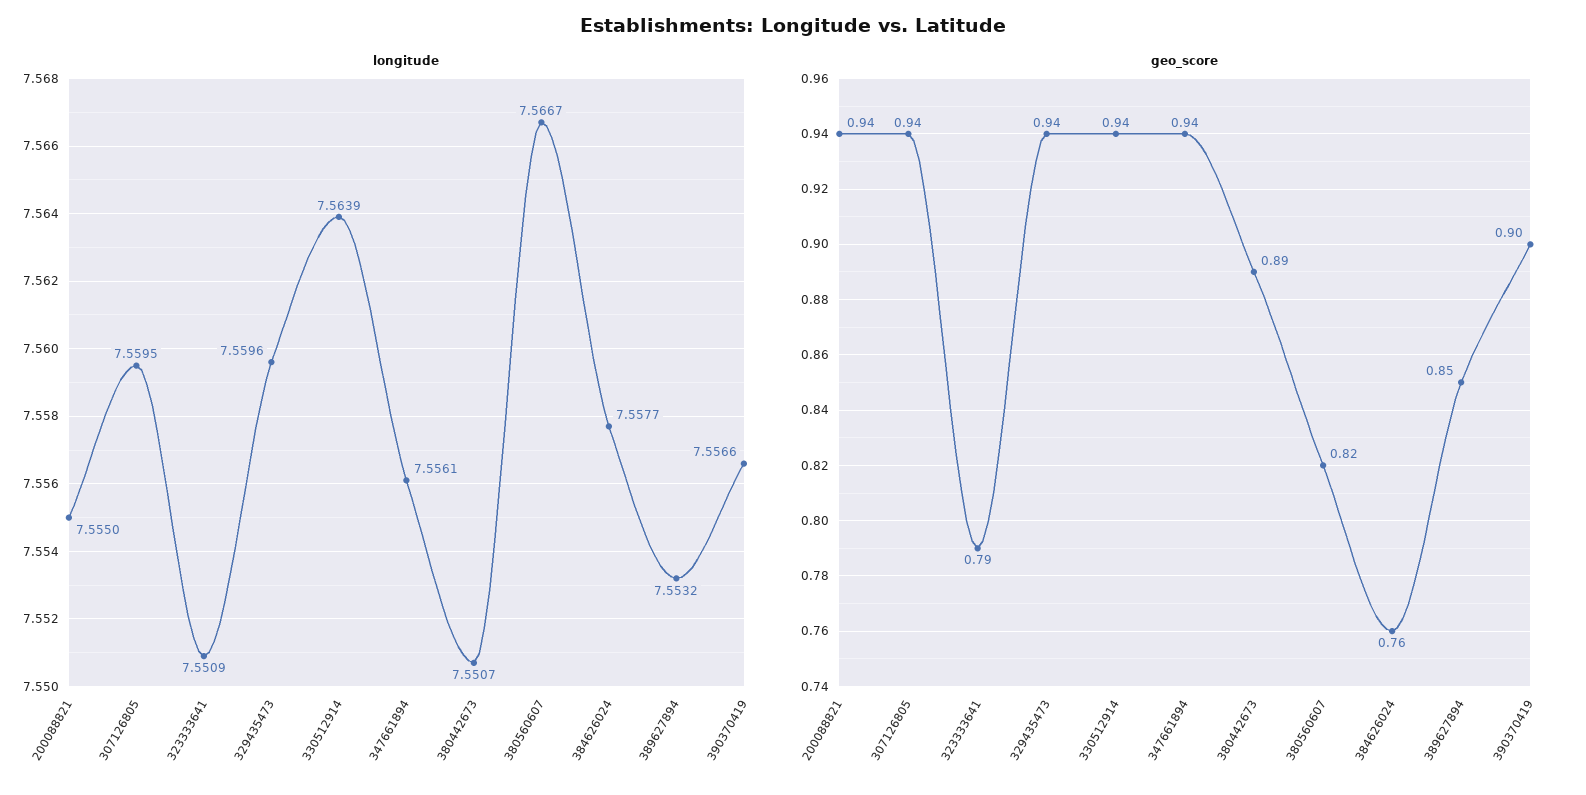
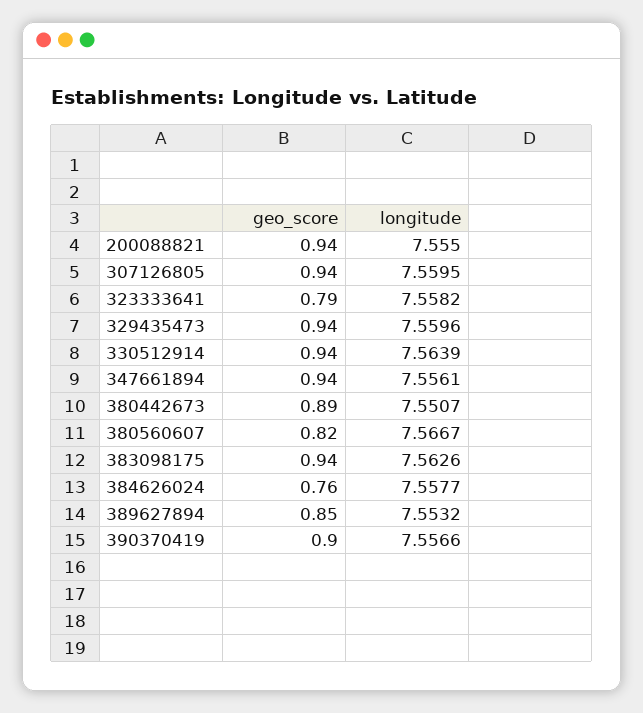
  {
    "longitude": {
      "200088821": 7.555,
      "307126805": 7.5595,
-     "323333641": 7.5509,
+     "323333641": 7.5582,
      "329435473": 7.5596,
      "330512914": 7.5639,
      "347661894": 7.5561,
      "380442673": 7.5507,
      "380560607": 7.5667,
      "384626024": 7.5577,
      "389627894": 7.5532,
-     "390370419": 7.5566
+     "390370419": 7.5566,
+     "383098175": 7.5626
    },
    "geo_score": {
      "200088821": 0.94,
      "307126805": 0.94,
      "323333641": 0.79,
      "329435473": 0.94,
      "330512914": 0.94,
      "347661894": 0.94,
      "380442673": 0.89,
      "380560607": 0.82,
      "384626024": 0.76,
      "389627894": 0.85,
-     "390370419": 0.9
+     "390370419": 0.9,
+     "383098175": 0.94
    }
  }

